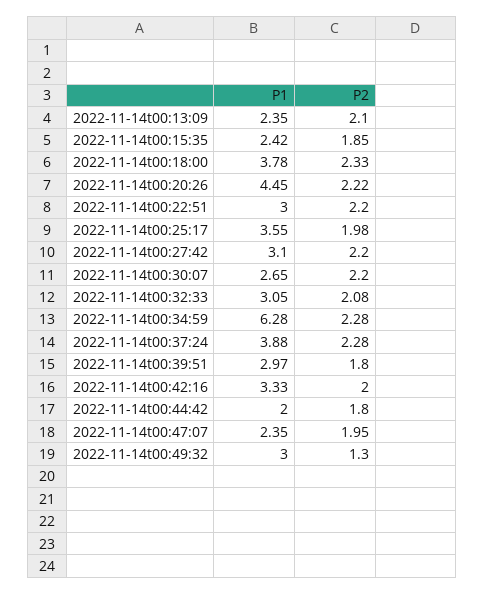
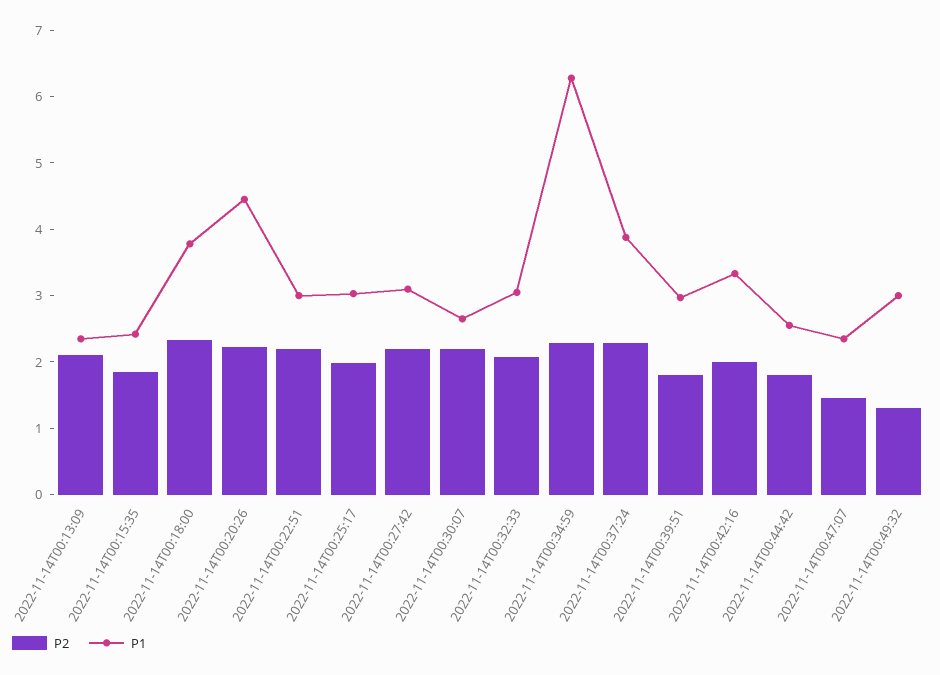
  {
    "P1": {
      "2022-11-14t00:13:09": 2.35,
      "2022-11-14t00:15:35": 2.42,
      "2022-11-14t00:18:00": 3.78,
      "2022-11-14t00:20:26": 4.45,
      "2022-11-14t00:22:51": 3,
-     "2022-11-14t00:25:17": 3.55,
+     "2022-11-14t00:25:17": 3,
      "2022-11-14t00:27:42": 3.1,
      "2022-11-14t00:30:07": 2.65,
      "2022-11-14t00:32:33": 3.05,
      "2022-11-14t00:34:59": 6.28,
      "2022-11-14t00:37:24": 3.88,
      "2022-11-14t00:39:51": 2.97,
      "2022-11-14t00:42:16": 3.33,
-     "2022-11-14t00:44:42": 2,
+     "2022-11-14t00:44:42": 2.6,
      "2022-11-14t00:47:07": 2.35,
      "2022-11-14t00:49:32": 3
    },
    "P2": {
      "2022-11-14t00:13:09": 2.1,
      "2022-11-14t00:15:35": 1.85,
      "2022-11-14t00:18:00": 2.33,
      "2022-11-14t00:20:26": 2.22,
      "2022-11-14t00:22:51": 2.2,
      "2022-11-14t00:25:17": 1.98,
      "2022-11-14t00:27:42": 2.2,
      "2022-11-14t00:30:07": 2.2,
      "2022-11-14t00:32:33": 2.08,
      "2022-11-14t00:34:59": 2.28,
      "2022-11-14t00:37:24": 2.28,
      "2022-11-14t00:39:51": 1.8,
      "2022-11-14t00:42:16": 2,
      "2022-11-14t00:44:42": 1.8,
-     "2022-11-14t00:47:07": 1.95,
+     "2022-11-14t00:47:07": 1.4,
      "2022-11-14t00:49:32": 1.3
    }
  }

